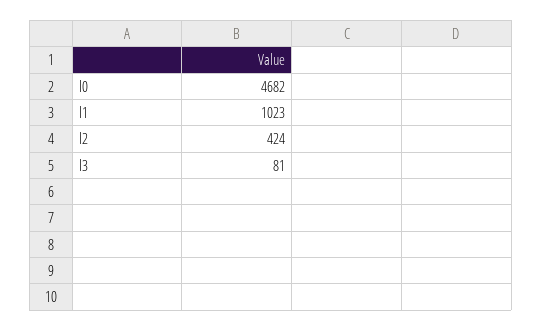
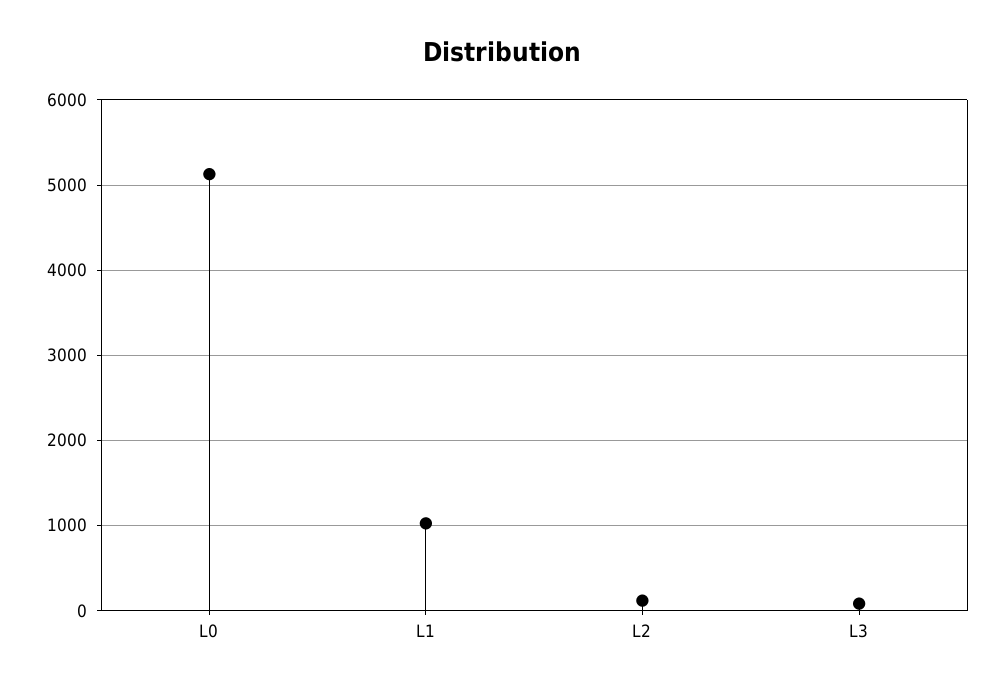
  {
-   "l0": 4682,
+   "l0": 5100,
    "l1": 1023,
-   "l2": 424,
+   "l2": 100,
    "l3": 81
  }

